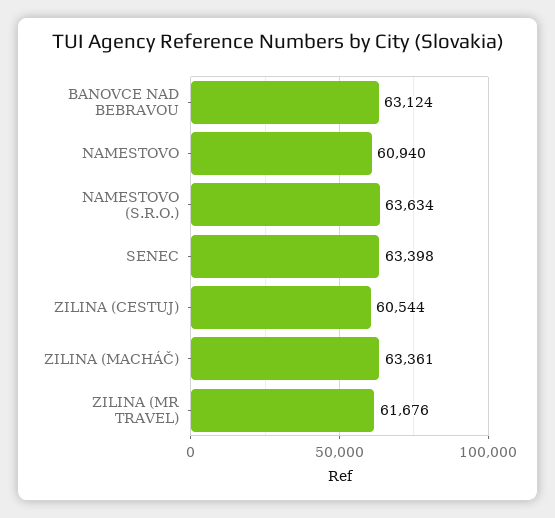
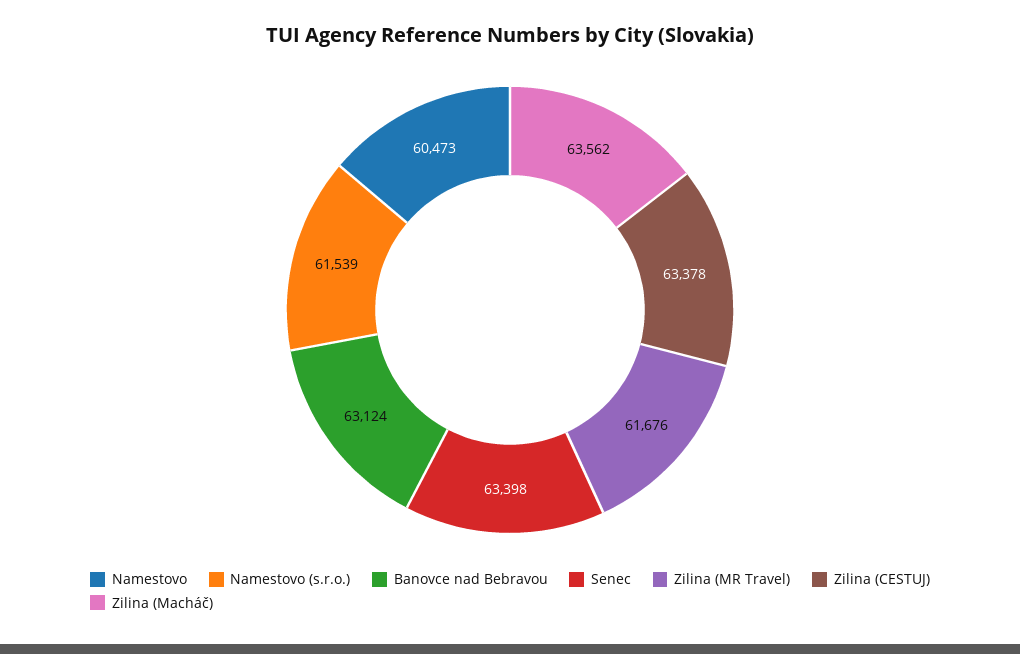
  {
    "BANOVCE NAD BEBRAVOU": 63124,
-   "NAMESTOVO": 60940,
+   "NAMESTOVO": 60473,
-   "NAMESTOVO (S.R.O.)": 63634,
+   "NAMESTOVO (S.R.O.)": 61539,
    "SENEC": 63398,
-   "ZILINA (CESTUJ)": 60544,
+   "ZILINA (CESTUJ)": 63378,
-   "ZILINA (MACHÁČ)": 63361,
+   "ZILINA (MACHÁČ)": 63562,
    "ZILINA (MR TRAVEL)": 61676
  }

